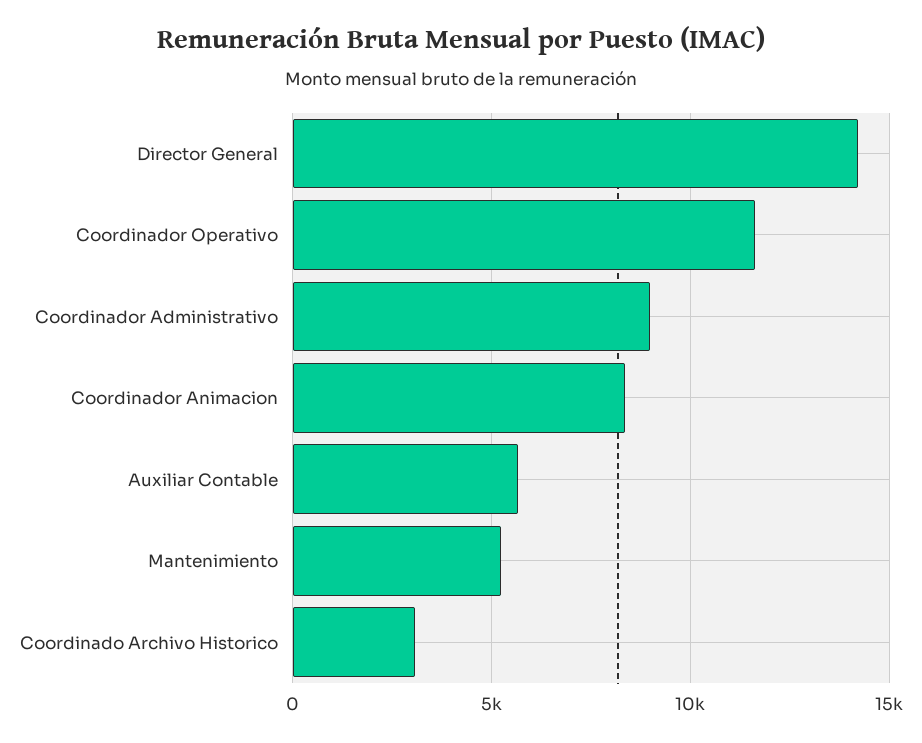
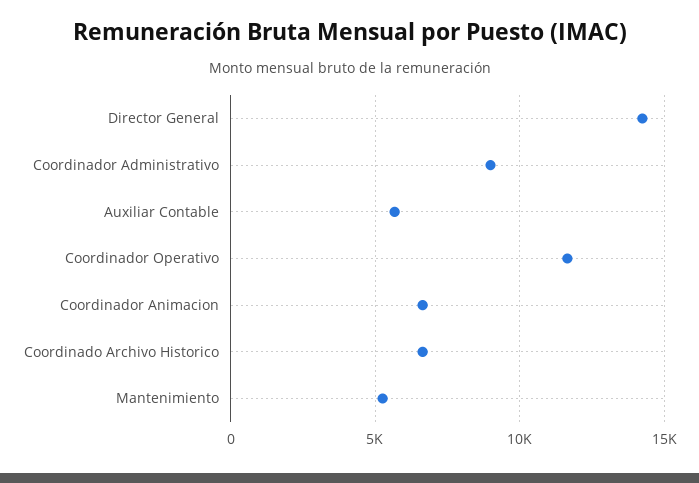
  {
    "Director General": 14000,
    "Coordinador Operativo": 11500,
    "Coordinador Administrativo": 9000,
-   "Coordinador Animacion": 8500,
+   "Coordinador Animacion": 6500,
    "Auxiliar Contable": 5500,
    "Mantenimiento": 5000,
-   "Coordinado Archivo Historico": 3000
+   "Coordinado Archivo Historico": 6500
  }

